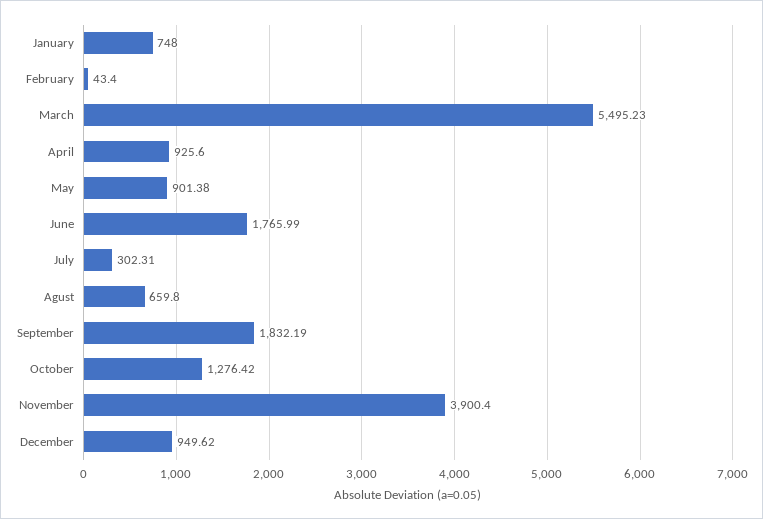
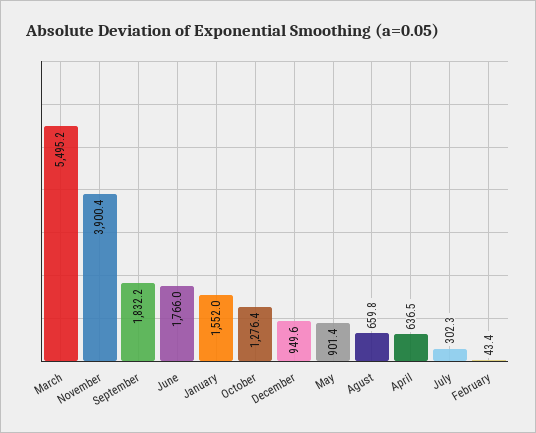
  {
-   "January": 748,
+   "January": 1552,
    "February": 43.4,
    "March": 5495.23,
-   "April": 925.6,
+   "April": 636.5,
    "May": 901.38,
    "June": 1765.99,
    "July": 302.31,
    "Agust": 659.8,
    "September": 1832.19,
    "October": 1276.42,
    "November": 3900.4,
    "December": 949.62
  }

